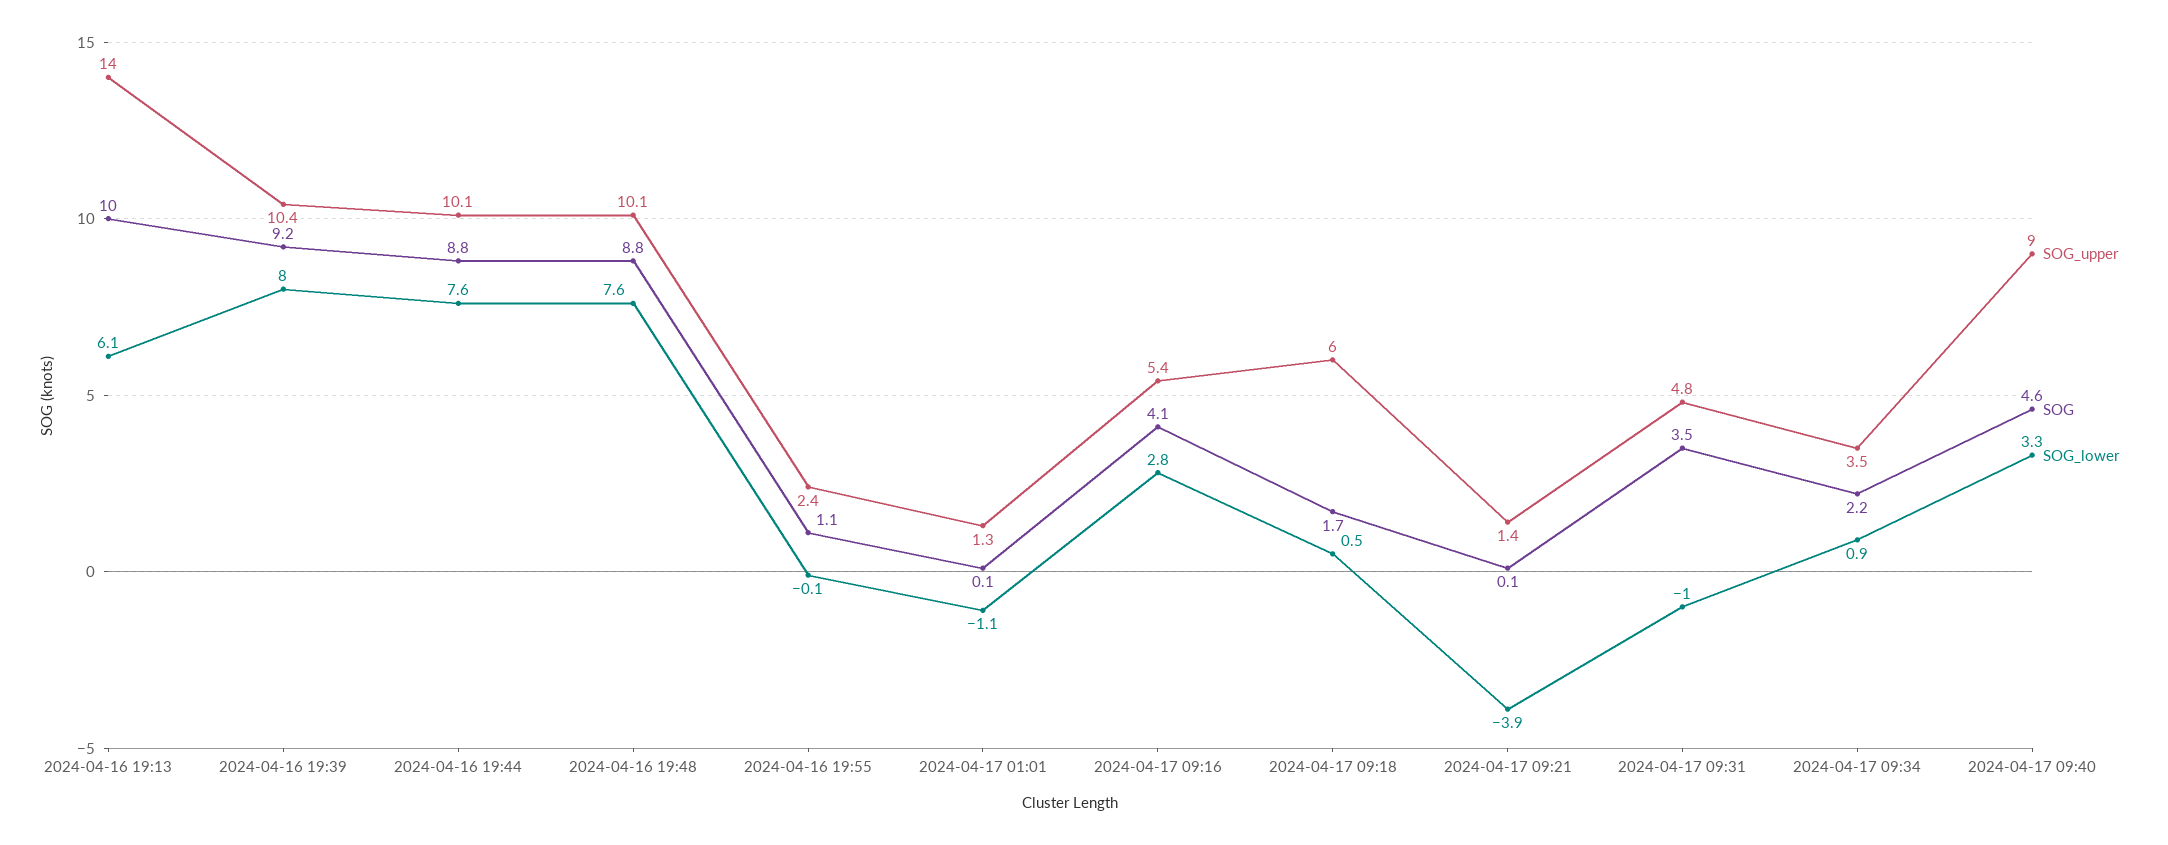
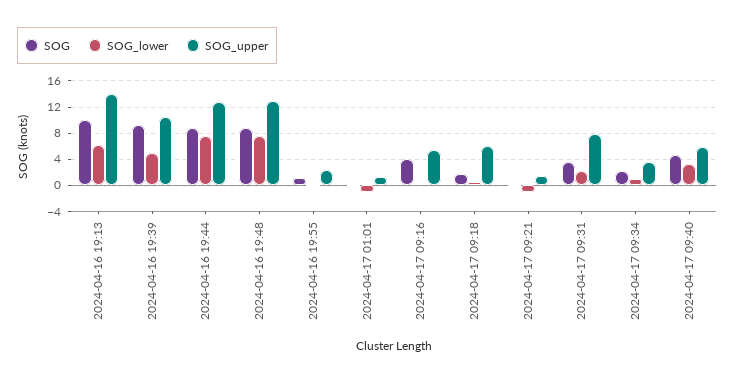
  {
    "SOG_upper": {
      "2024-04-16 19:13": 14,
      "2024-04-16 19:39": 10.4,
-     "2024-04-16 19:44": 10.1,
+     "2024-04-16 19:44": 13,
-     "2024-04-16 19:48": 10.1,
+     "2024-04-16 19:48": 13,
      "2024-04-16 19:55": 2.4,
      "2024-04-17 01:01": 1.3,
      "2024-04-17 09:16": 5.4,
      "2024-04-17 09:18": 6,
      "2024-04-17 09:21": 1.4,
-     "2024-04-17 09:31": 4.8,
+     "2024-04-17 09:31": 8,
      "2024-04-17 09:34": 3.5,
-     "2024-04-17 09:40": 9
+     "2024-04-17 09:40": 6
    },
    "SOG": {
      "2024-04-16 19:13": 10,
      "2024-04-16 19:39": 9.2,
      "2024-04-16 19:44": 8.8,
      "2024-04-16 19:48": 8.8,
      "2024-04-16 19:55": 1.1,
      "2024-04-17 01:01": 0.1,
      "2024-04-17 09:16": 4.1,
      "2024-04-17 09:18": 1.7,
      "2024-04-17 09:21": 0.1,
      "2024-04-17 09:31": 3.5,
      "2024-04-17 09:34": 2.2,
      "2024-04-17 09:40": 4.6
    },
    "SOG_lower": {
      "2024-04-16 19:13": 6.1,
-     "2024-04-16 19:39": 8,
+     "2024-04-16 19:39": 5,
      "2024-04-16 19:44": 7.6,
      "2024-04-16 19:48": 7.6,
      "2024-04-16 19:55": -0.1,
      "2024-04-17 01:01": -1.1,
-     "2024-04-17 09:16": 2.8,
+     "2024-04-17 09:16": 0,
      "2024-04-17 09:18": 0.5,
-     "2024-04-17 09:21": -3.9,
+     "2024-04-17 09:21": -1,
-     "2024-04-17 09:31": -1,
+     "2024-04-17 09:31": 2,
      "2024-04-17 09:34": 0.9,
      "2024-04-17 09:40": 3.3
    }
  }

